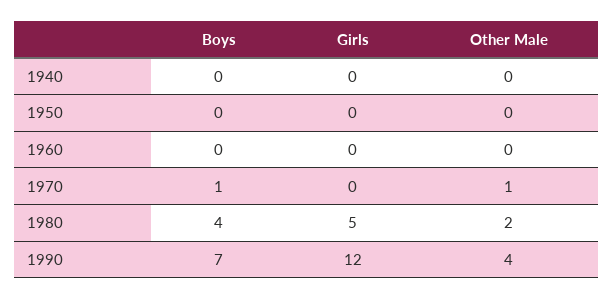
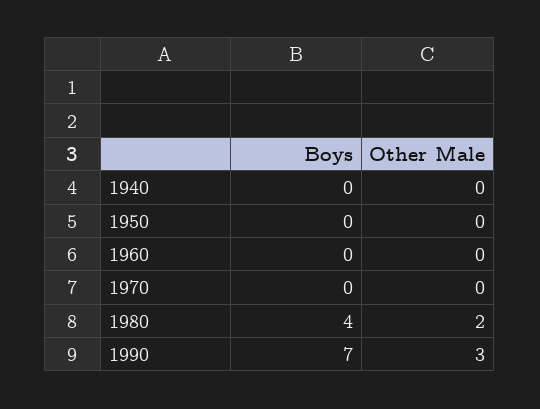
  {
    "Boys": {
      "1940": 0,
      "1950": 0,
      "1960": 0,
-     "1970": 1,
+     "1970": 0,
      "1980": 4,
      "1990": 7
    },
-   "Girls": {
-     "1940": 0,
-     "1950": 0,
-     "1960": 0,
-     "1970": 0,
-     "1980": 5,
-     "1990": 12
-   },
    "Other Male": {
      "1940": 0,
      "1950": 0,
      "1960": 0,
-     "1970": 1,
+     "1970": 0,
      "1980": 2,
-     "1990": 4
+     "1990": 3
    }
  }

